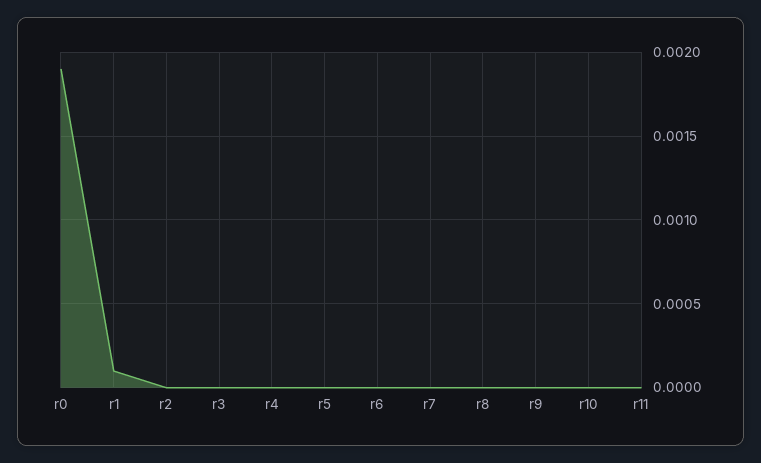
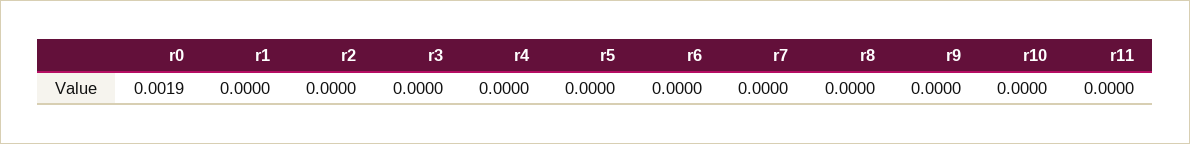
  {
    "r0": 0.0019,
-   "r1": 0.0001,
+   "r1": 0,
    "r2": 0,
    "r3": 0,
    "r4": 0,
    "r5": 0,
    "r6": 0,
    "r7": 0,
    "r8": 0,
    "r9": 0,
    "r10": 0,
    "r11": 0
  }

